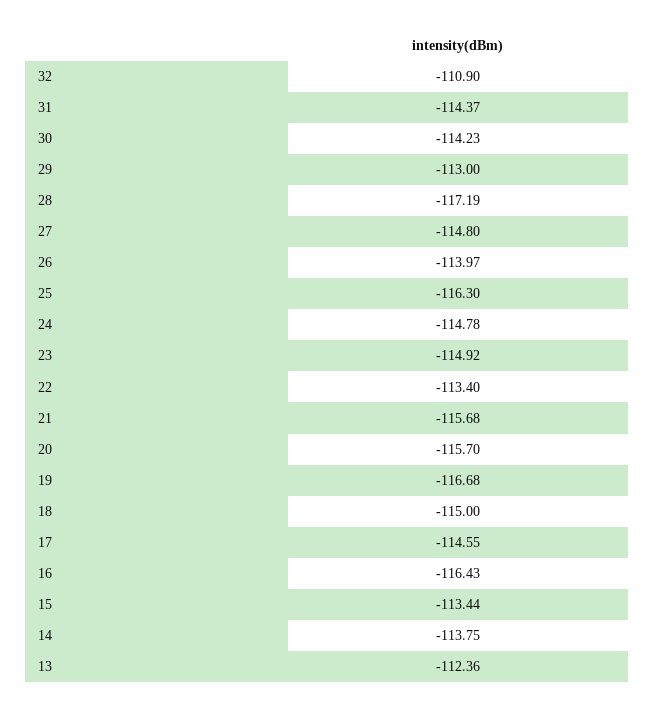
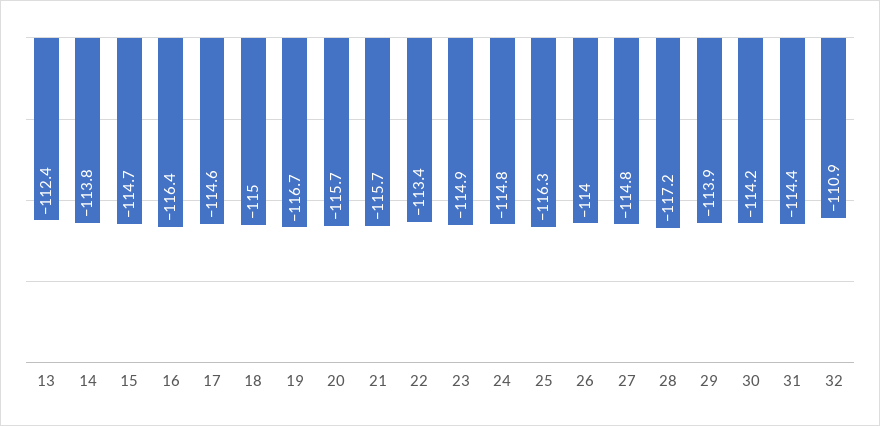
  {
    "32": -110.9,
    "31": -114.37,
    "30": -114.23,
-   "29": -113,
+   "29": -113.9,
    "28": -117.19,
    "27": -114.8,
    "26": -113.97,
    "25": -116.3,
    "24": -114.78,
    "23": -114.92,
    "22": -113.4,
    "21": -115.68,
    "20": -115.7,
    "19": -116.68,
    "18": -115,
    "17": -114.55,
    "16": -116.43,
-   "15": -113.44,
+   "15": -114.7,
    "14": -113.75,
    "13": -112.36
  }

